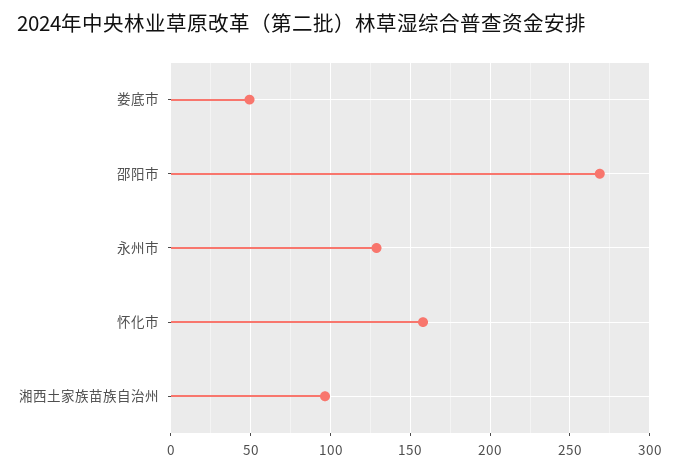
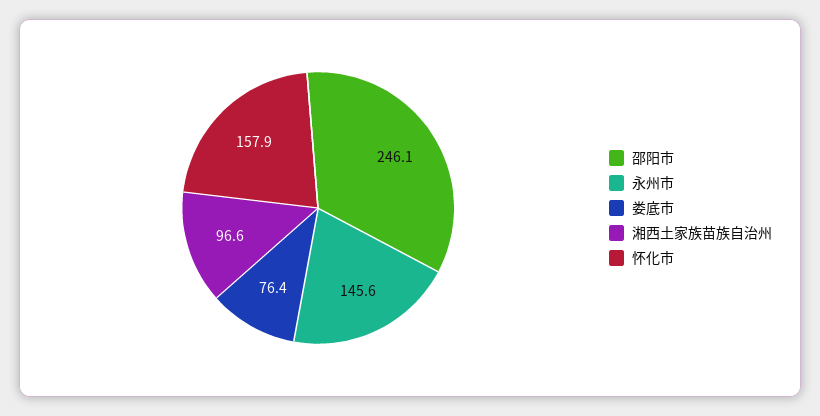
  {
-   "娄底市": 50,
+   "娄底市": 76.4,
-   "邵阳市": 270,
+   "邵阳市": 246.1,
-   "永州市": 130,
+   "永州市": 145.6,
    "怀化市": 157.9,
    "湘西土家族苗族自治州": 96.6
  }

